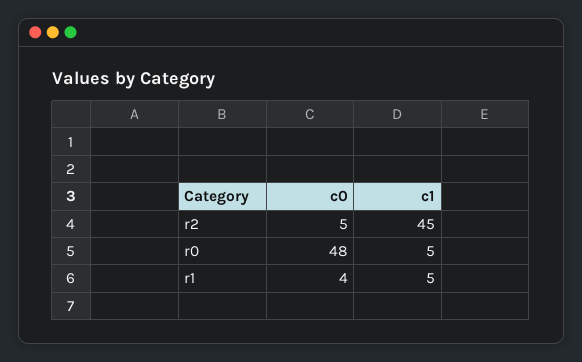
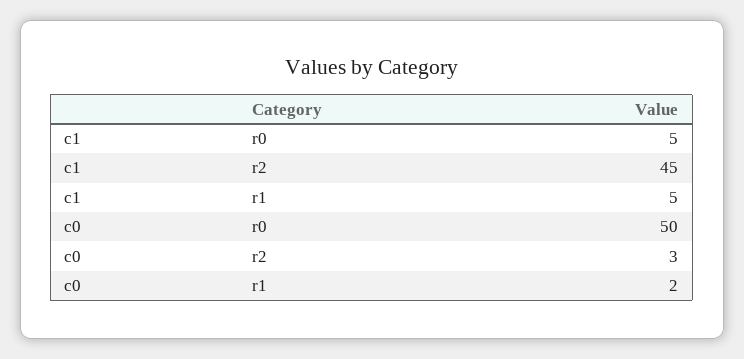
  {
    "c0": {
-     "r2": 5,
+     "r2": 3,
-     "r0": 48,
+     "r0": 50,
-     "r1": 4
+     "r1": 2
    },
    "c1": {
      "r2": 45,
      "r0": 5,
      "r1": 5
    }
  }

